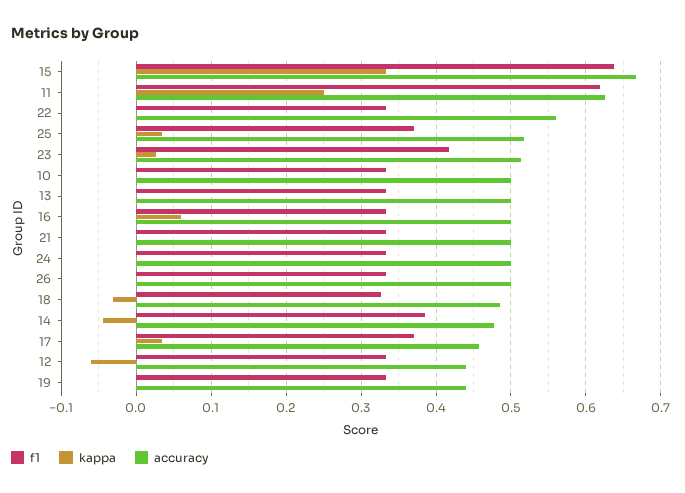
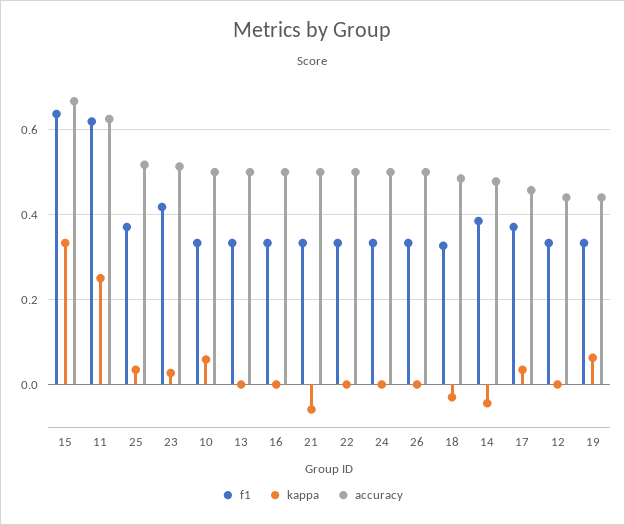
  {
    "f1": {
      "15": 0.64,
      "11": 0.62,
      "22": 0.33,
      "25": 0.37,
      "23": 0.42,
      "10": 0.33,
      "13": 0.33,
      "16": 0.33,
      "21": 0.33,
      "24": 0.33,
      "26": 0.33,
      "18": 0.33,
      "14": 0.38,
      "17": 0.37,
      "12": 0.33,
      "19": 0.33
    },
    "kappa": {
      "15": 0.33,
      "11": 0.25,
      "22": 0,
      "25": 0.03,
      "23": 0.03,
-     "10": 0,
+     "10": 0.06,
      "13": 0,
-     "16": 0.06,
+     "16": 0,
-     "21": 0,
+     "21": -0.06,
      "24": 0,
      "26": 0,
      "18": -0.03,
      "14": -0.04,
      "17": 0.03,
-     "12": -0.06,
+     "12": 0,
-     "19": 0
+     "19": 0.06
    },
    "accuracy": {
      "15": 0.67,
      "11": 0.63,
-     "22": 0.56,
+     "22": 0.5,
      "25": 0.52,
      "23": 0.51,
      "10": 0.5,
      "13": 0.5,
      "16": 0.5,
      "21": 0.5,
      "24": 0.5,
      "26": 0.5,
      "18": 0.48,
      "14": 0.48,
      "17": 0.46,
      "12": 0.44,
      "19": 0.44
    }
  }

